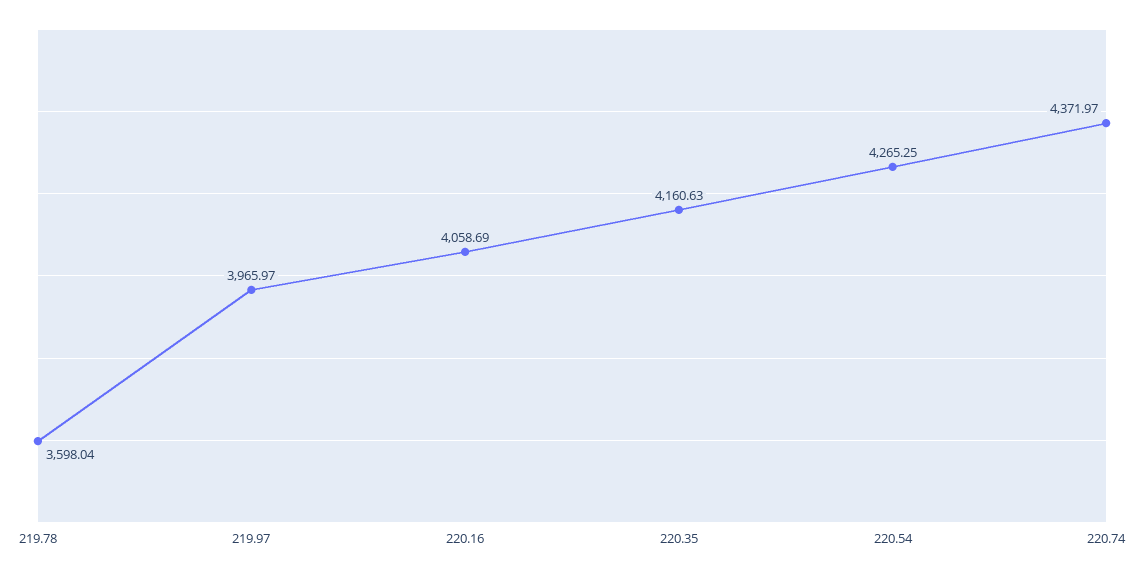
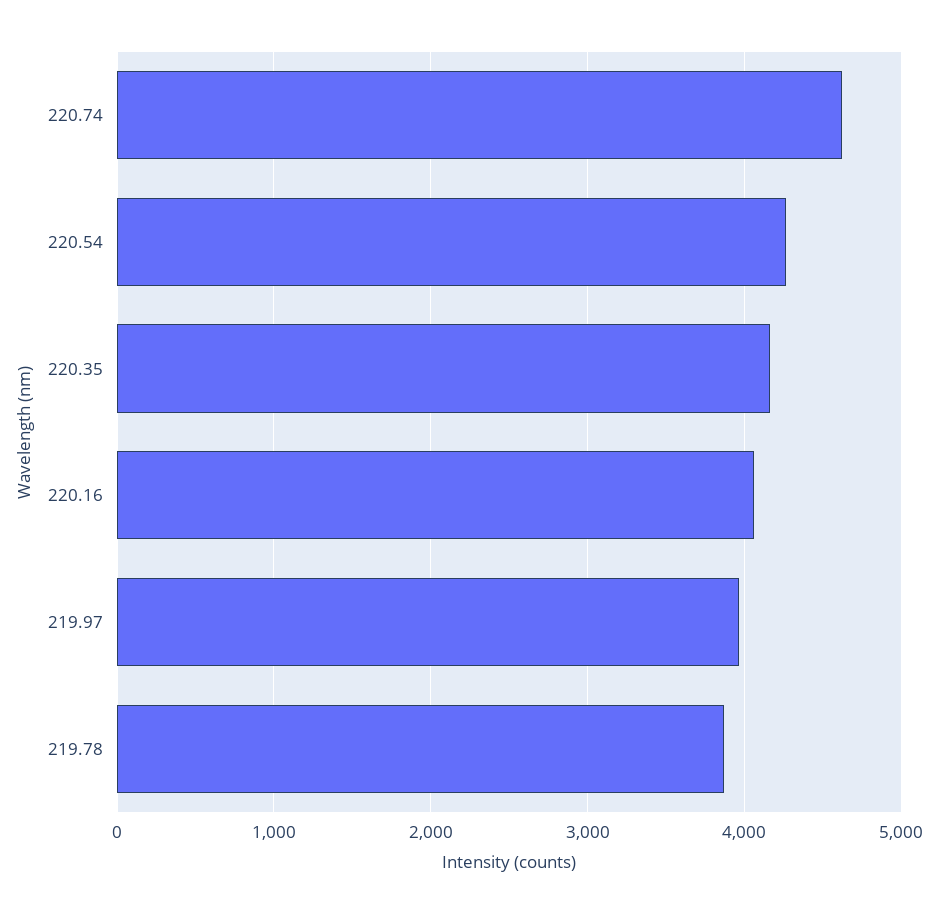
  {
-   "219.78": 3598.04,
+   "219.78": 3900,
    "219.97": 3965.97,
    "220.16": 4058.69,
    "220.35": 4160.63,
    "220.54": 4265.25,
-   "220.74": 4371.97
+   "220.74": 4600
  }

